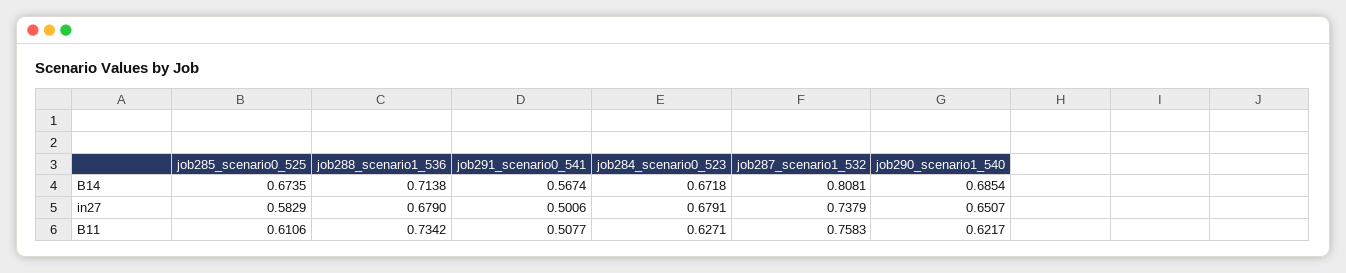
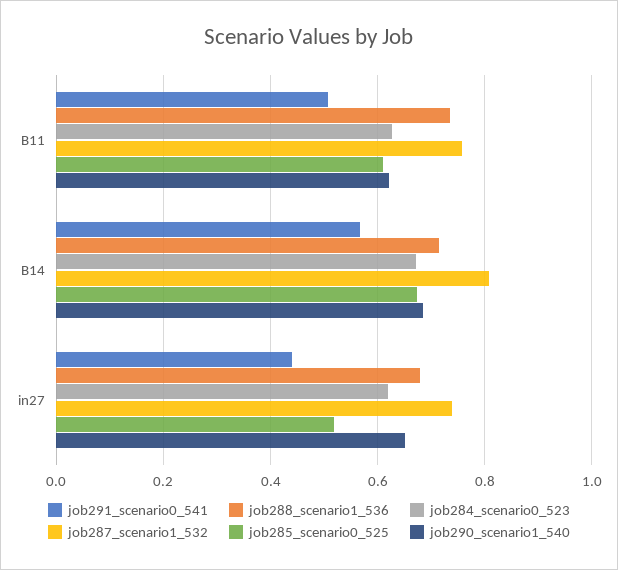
  {
    "job285_scenario0_525": {
      "B14": 0.6735,
-     "in27": 0.5829,
+     "in27": 0.52,
      "B11": 0.6106
    },
    "job288_scenario1_536": {
      "B14": 0.7138,
      "in27": 0.679,
      "B11": 0.7342
    },
    "job291_scenario0_541": {
      "B14": 0.5674,
-     "in27": 0.5006,
+     "in27": 0.44,
      "B11": 0.5077
    },
    "job284_scenario0_523": {
      "B14": 0.6718,
-     "in27": 0.6791,
+     "in27": 0.62,
      "B11": 0.6271
    },
    "job287_scenario1_532": {
      "B14": 0.8081,
      "in27": 0.7379,
      "B11": 0.7583
    },
    "job290_scenario1_540": {
      "B14": 0.6854,
      "in27": 0.6507,
      "B11": 0.6217
    }
  }

